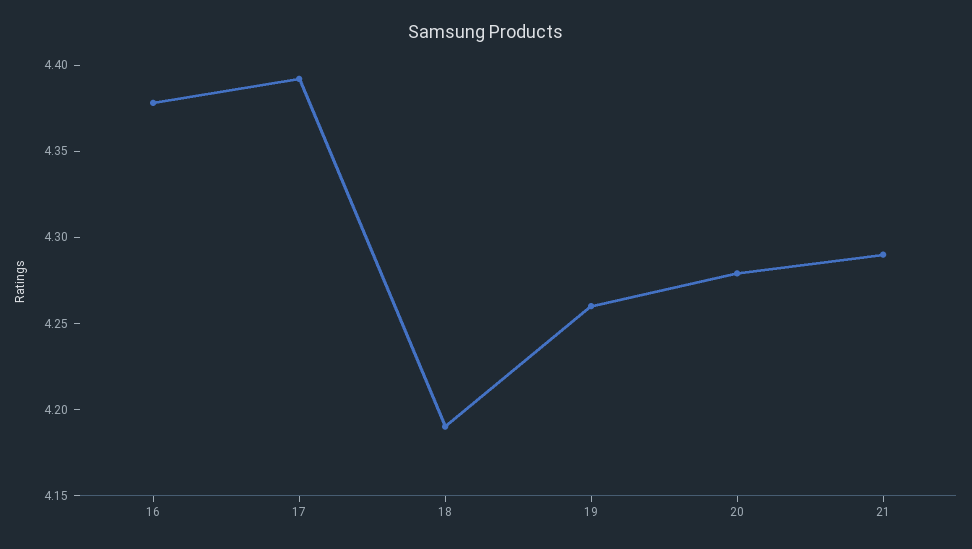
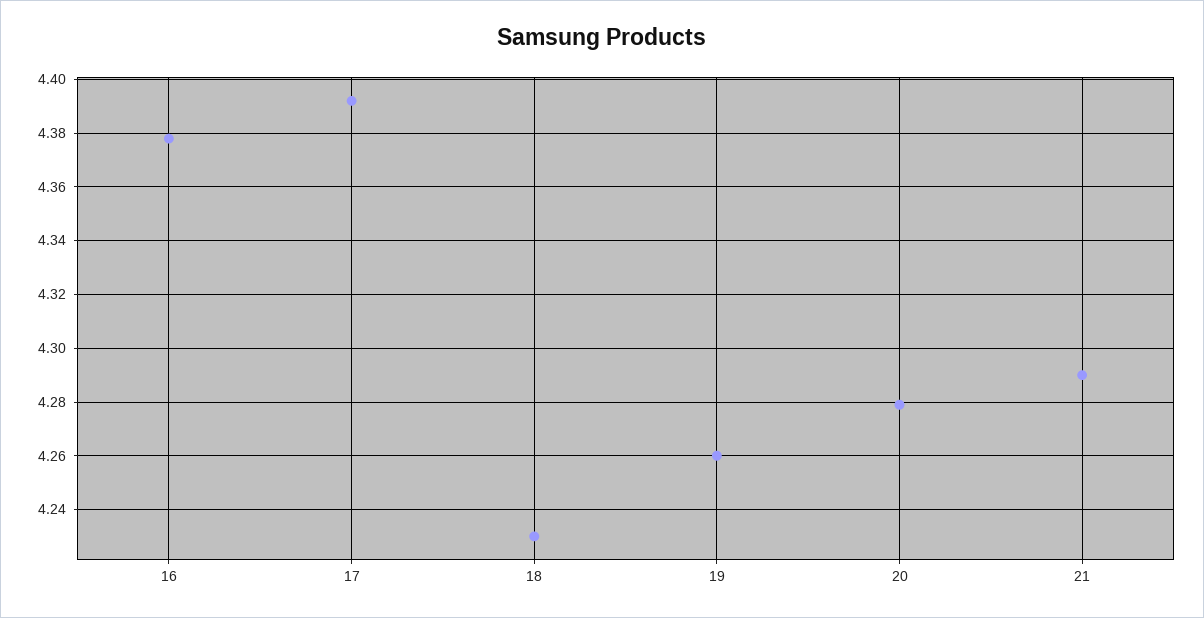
  {
    "16": 4.38,
    "17": 4.39,
-   "18": 4.19,
+   "18": 4.23,
    "19": 4.26,
    "20": 4.28,
    "21": 4.29
  }

